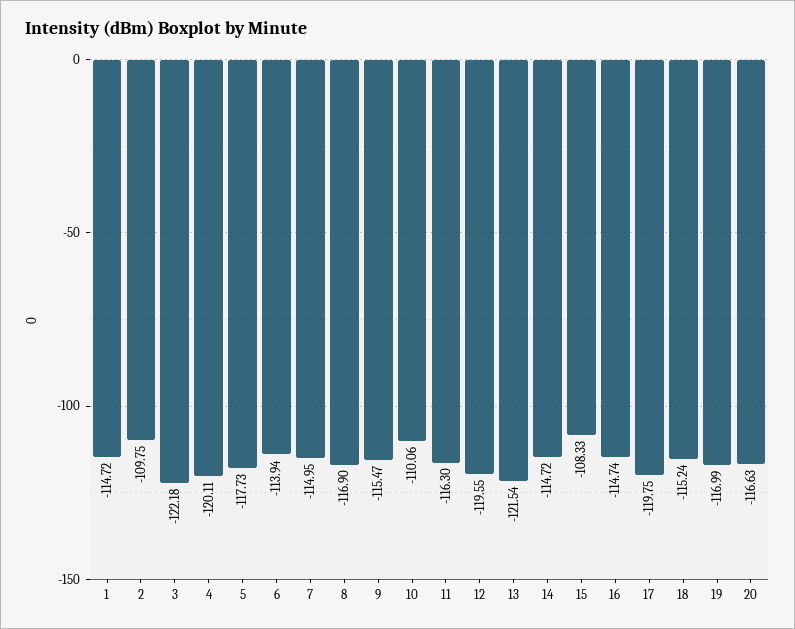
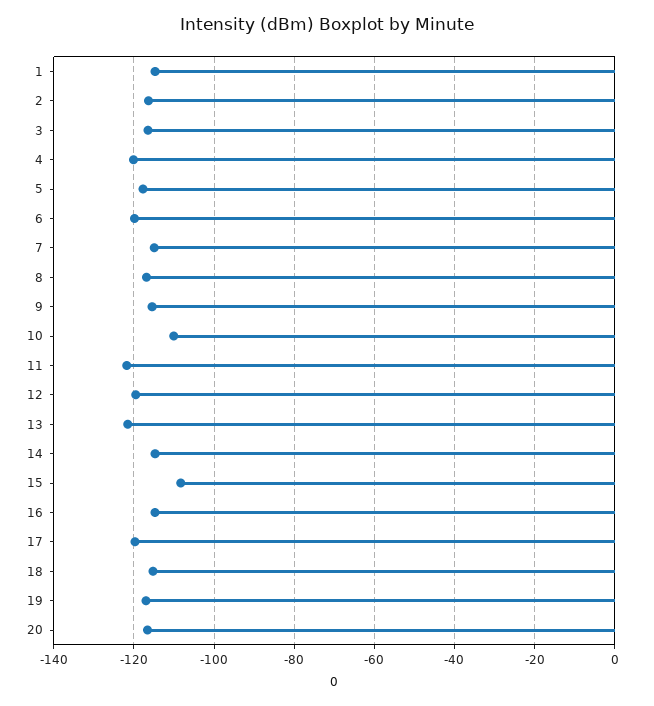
  {
    "1": -114.72,
-   "2": -109.75,
+   "2": -116,
-   "3": -122.18,
+   "3": -116,
    "4": -120.11,
    "5": -117.73,
-   "6": -113.94,
+   "6": -120,
    "7": -114.95,
    "8": -116.9,
    "9": -115.47,
    "10": -110.06,
-   "11": -116.3,
+   "11": -122,
    "12": -119.55,
    "13": -121.54,
    "14": -114.72,
    "15": -108.33,
    "16": -114.74,
    "17": -119.75,
    "18": -115.24,
    "19": -116.99,
    "20": -116.63
  }

